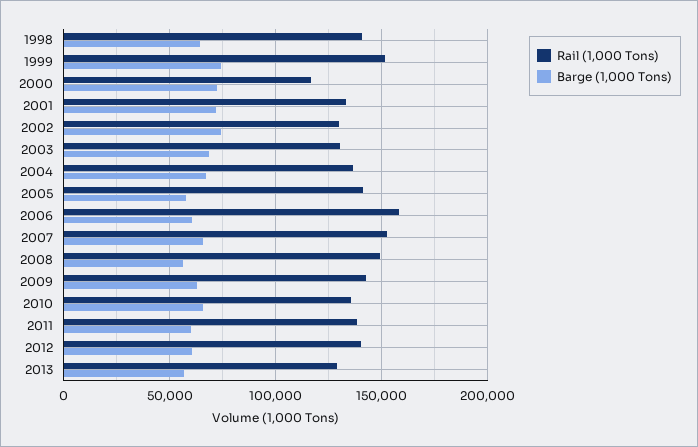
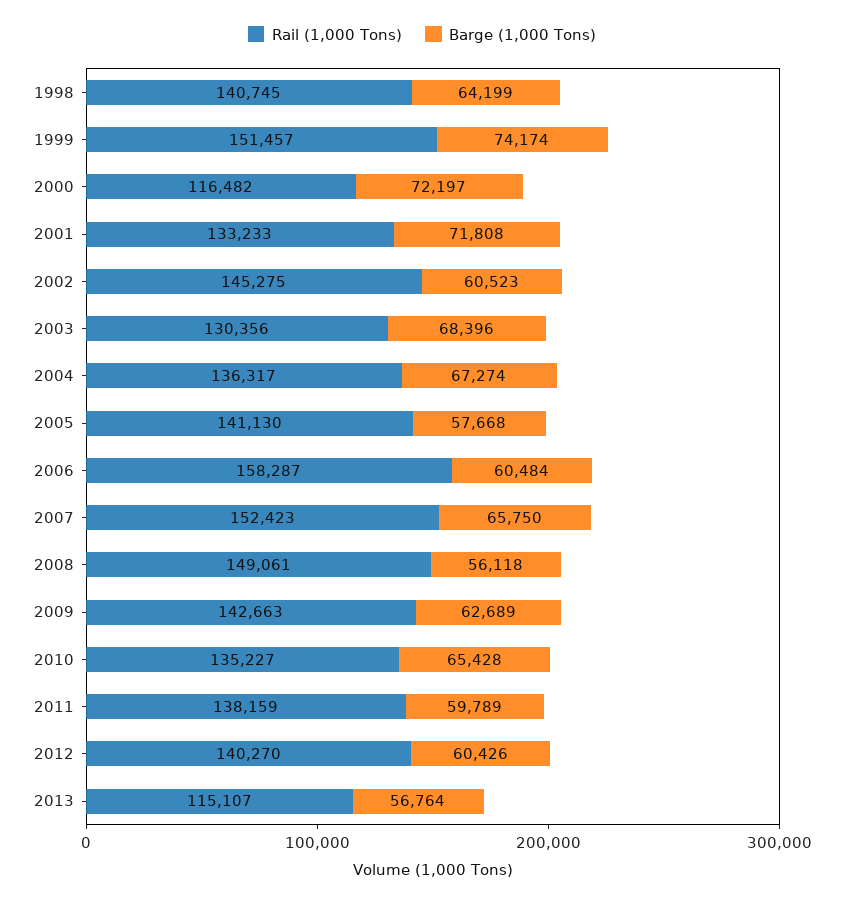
  {
    "Rail (1,000 Tons)": {
      "1998": 140745,
      "1999": 151457,
      "2000": 116482,
      "2001": 133233,
-     "2002": 130000,
+     "2002": 145275,
      "2003": 130356,
      "2004": 136317,
      "2005": 141130,
      "2006": 158287,
      "2007": 152423,
      "2008": 149061,
      "2009": 142663,
      "2010": 135227,
      "2011": 138159,
      "2012": 140270,
-     "2013": 130000
+     "2013": 115107
    },
    "Barge (1,000 Tons)": {
      "1998": 64199,
      "1999": 74174,
      "2000": 72197,
      "2001": 71808,
-     "2002": 75000,
+     "2002": 60523,
      "2003": 68396,
      "2004": 67274,
      "2005": 57668,
      "2006": 60484,
      "2007": 65750,
      "2008": 56118,
      "2009": 62689,
      "2010": 65428,
      "2011": 59789,
      "2012": 60426,
      "2013": 56764
    }
  }

